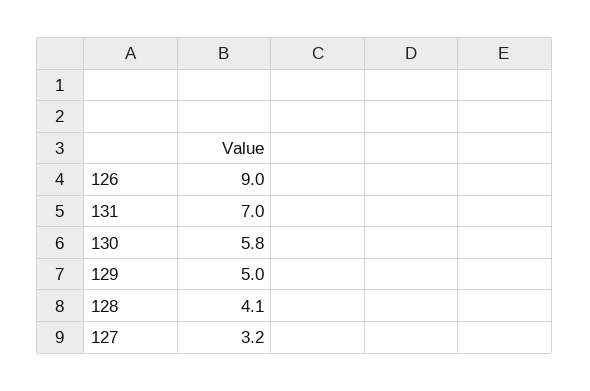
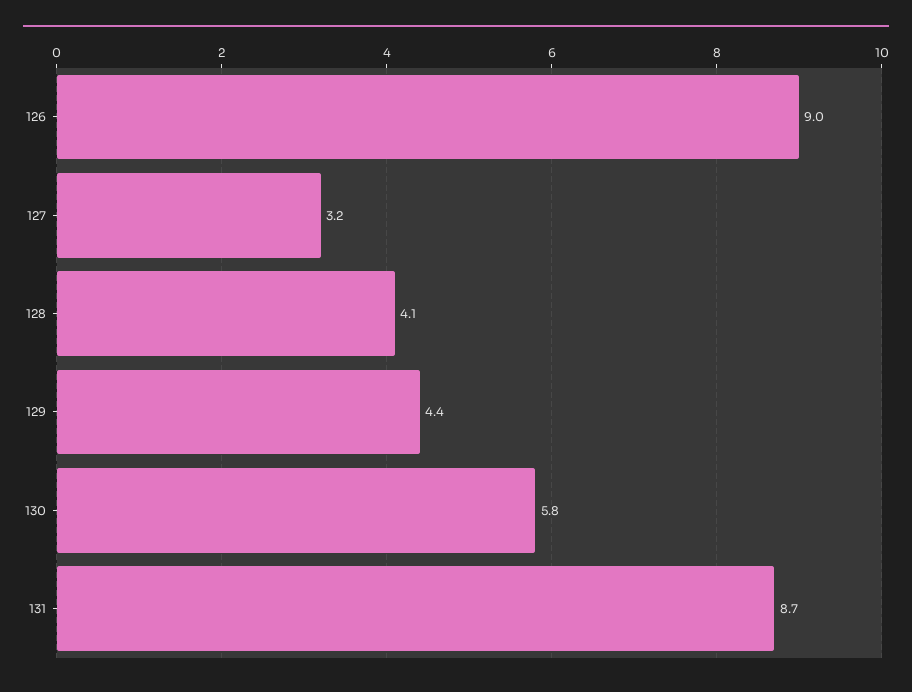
  {
    "126": 9,
-   "131": 7,
+   "131": 8.7,
    "130": 5.8,
-   "129": 5,
+   "129": 4.4,
    "128": 4.1,
    "127": 3.2
  }

